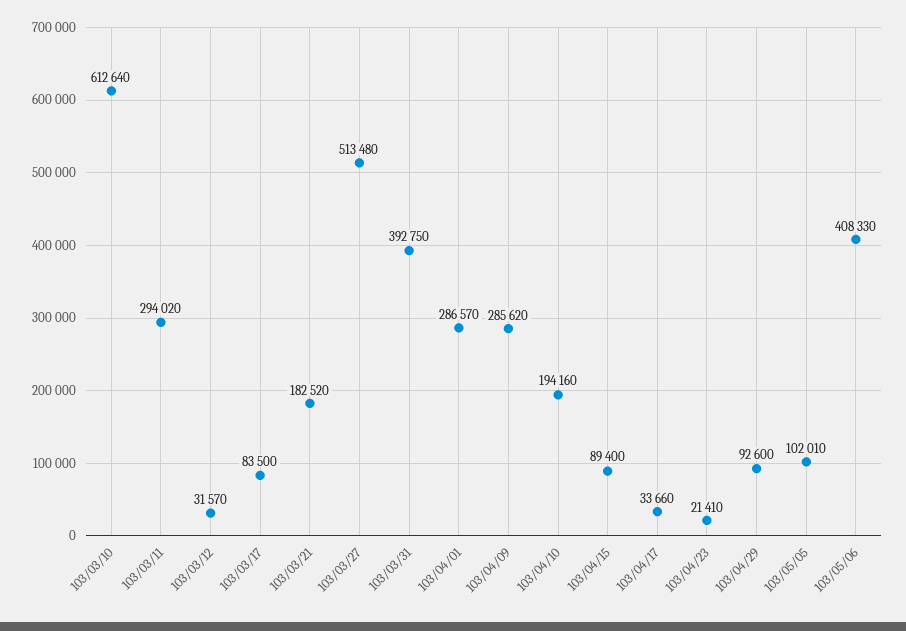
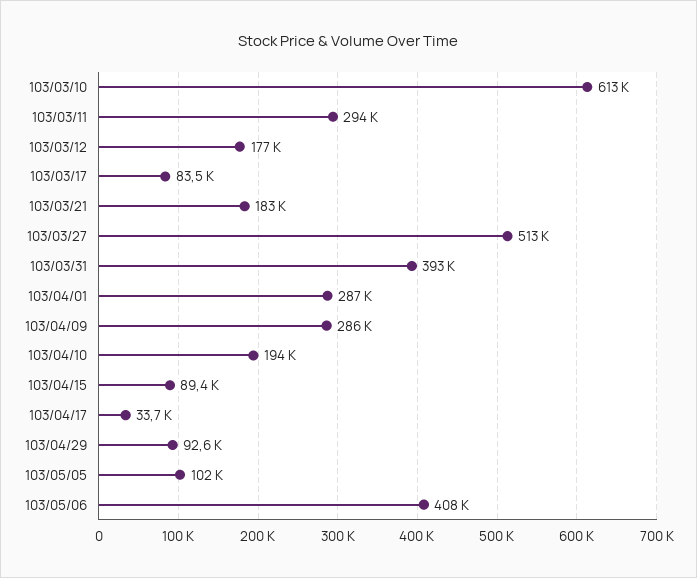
  {
    "103/03/10": 612640,
    "103/03/11": 294020,
-   "103/03/12": 31570,
+   "103/03/12": 177000,
    "103/03/17": 83500,
    "103/03/21": 182520,
    "103/03/27": 513480,
    "103/03/31": 392750,
    "103/04/01": 286570,
    "103/04/09": 285620,
    "103/04/10": 194160,
    "103/04/15": 89400,
    "103/04/17": 33660,
-   "103/04/23": 21410,
    "103/04/29": 92600,
    "103/05/05": 102010,
    "103/05/06": 408330
  }

